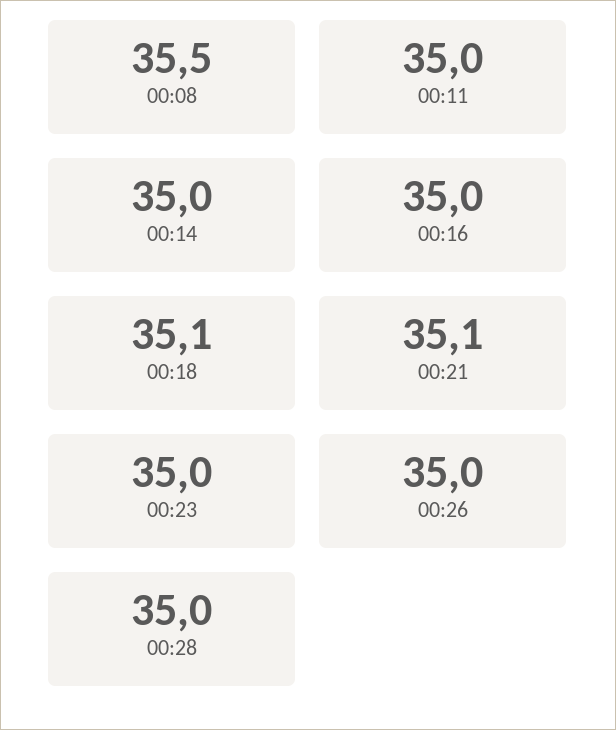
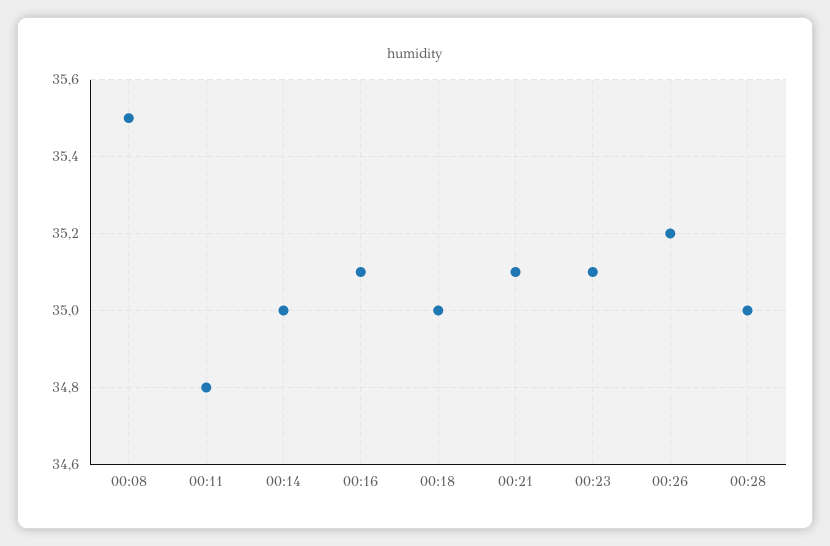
  {
    "00:08": 35.5,
-   "00:11": 35,
+   "00:11": 34.8,
    "00:14": 35,
-   "00:16": 35,
+   "00:16": 35.1,
-   "00:18": 35.1,
+   "00:18": 35,
    "00:21": 35.1,
-   "00:23": 35,
+   "00:23": 35.1,
-   "00:26": 35,
+   "00:26": 35.2,
    "00:28": 35
  }

